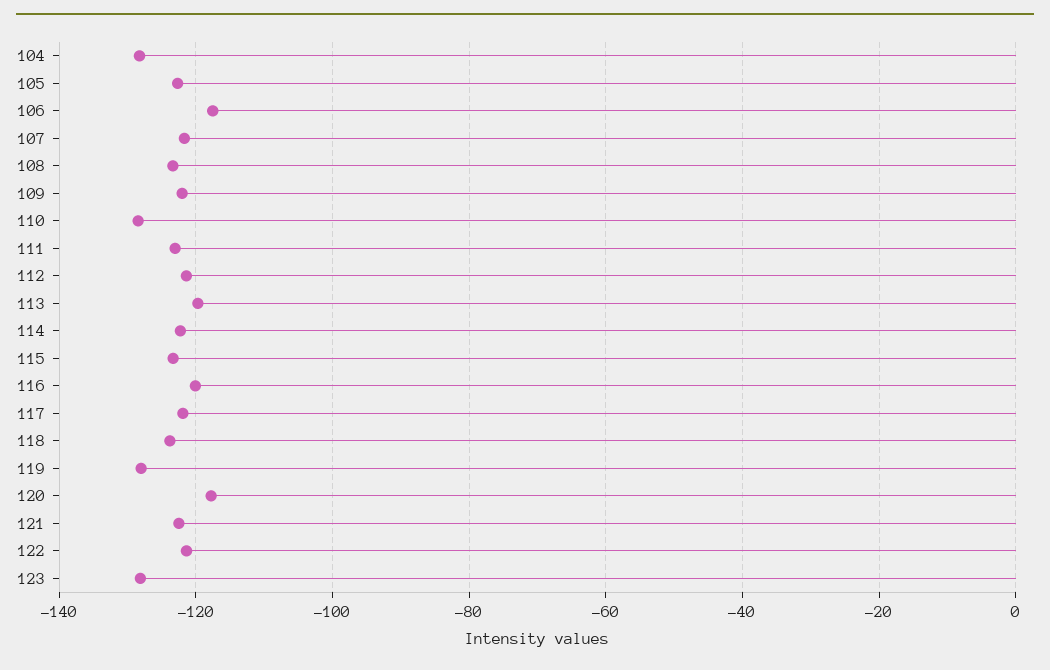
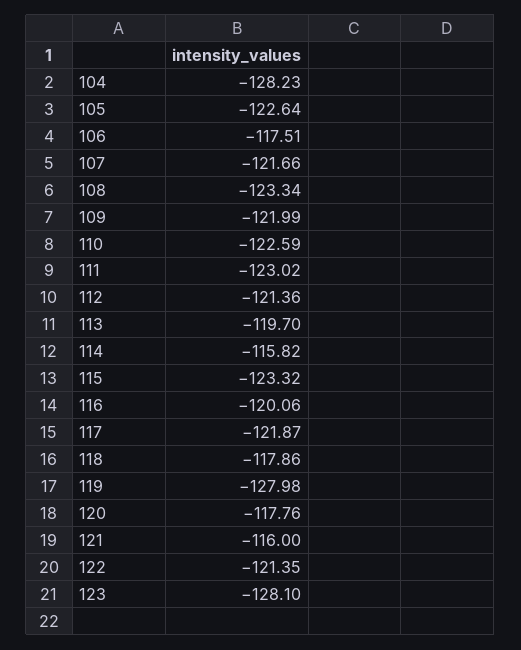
  {
    "104": -128.23,
    "105": -122.64,
    "106": -117.51,
    "107": -121.66,
    "108": -123.34,
    "109": -121.99,
-   "110": -128,
+   "110": -122.59,
    "111": -123.02,
    "112": -121.36,
    "113": -119.7,
-   "114": -122,
+   "114": -115.82,
    "115": -123.32,
    "116": -120.06,
    "117": -121.87,
-   "118": -124,
+   "118": -117.86,
    "119": -127.98,
    "120": -117.76,
-   "121": -122,
+   "121": -116,
    "122": -121.35,
    "123": -128.1
  }

